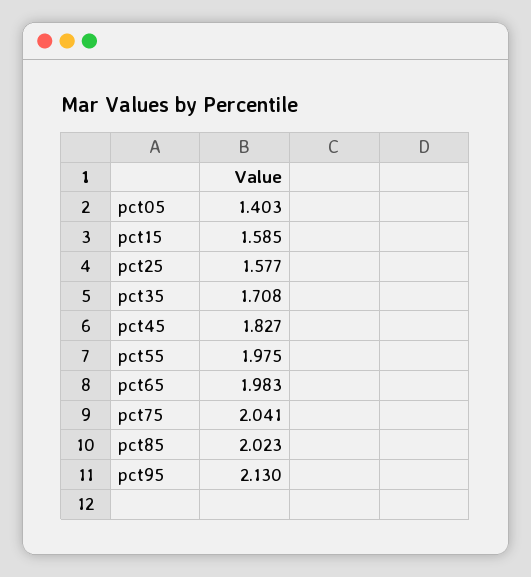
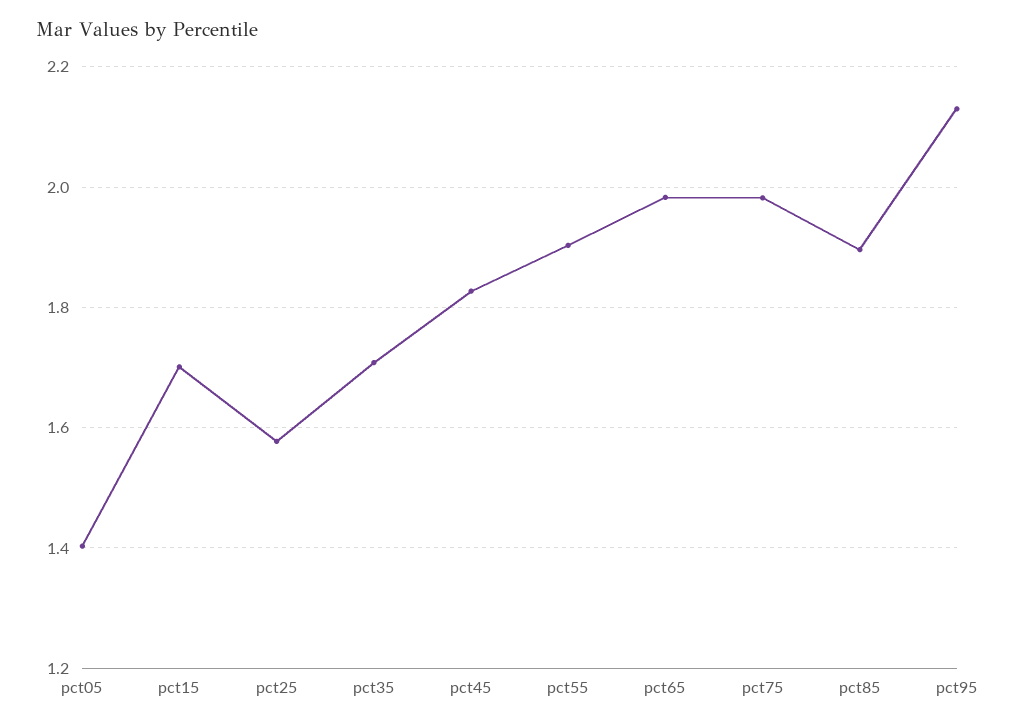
  {
    "pct05": 1.403,
-   "pct15": 1.585,
+   "pct15": 1.7,
    "pct25": 1.577,
    "pct35": 1.708,
    "pct45": 1.827,
-   "pct55": 1.975,
+   "pct55": 1.9,
    "pct65": 1.983,
-   "pct75": 2.041,
+   "pct75": 1.98,
-   "pct85": 2.023,
+   "pct85": 1.9,
    "pct95": 2.13
  }

